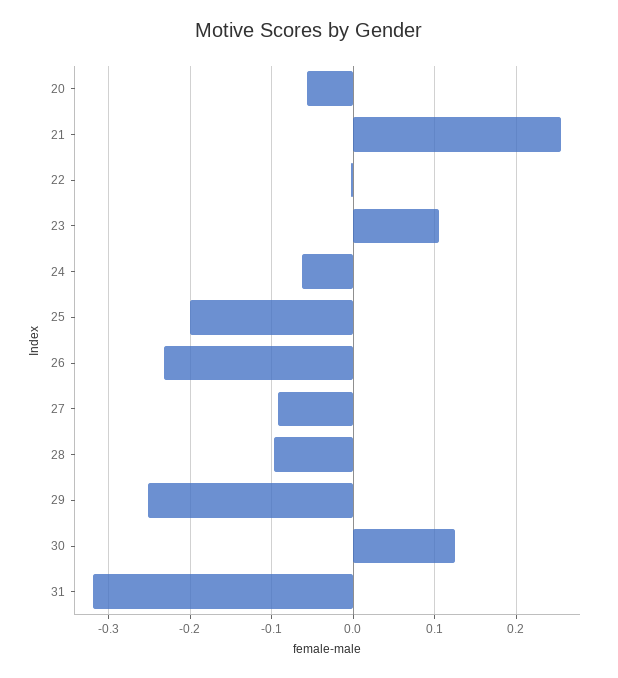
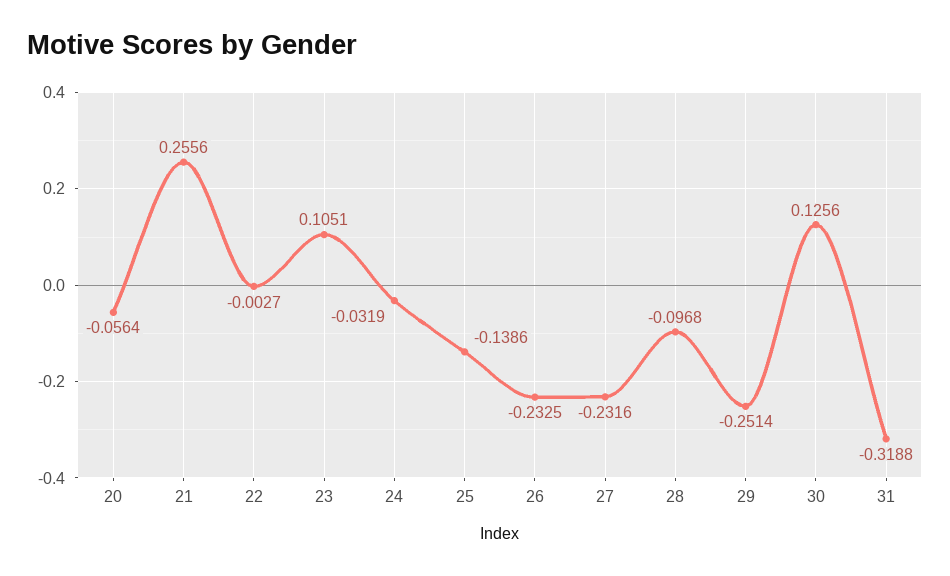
  {
    "20": -0.0564,
    "21": 0.2556,
    "22": -0.0027,
    "23": 0.1051,
-   "24": -0.06,
+   "24": -0.0319,
-   "25": -0.2,
+   "25": -0.1386,
    "26": -0.2325,
-   "27": -0.09,
+   "27": -0.2316,
    "28": -0.0968,
    "29": -0.2514,
    "30": 0.1256,
    "31": -0.3188
  }

